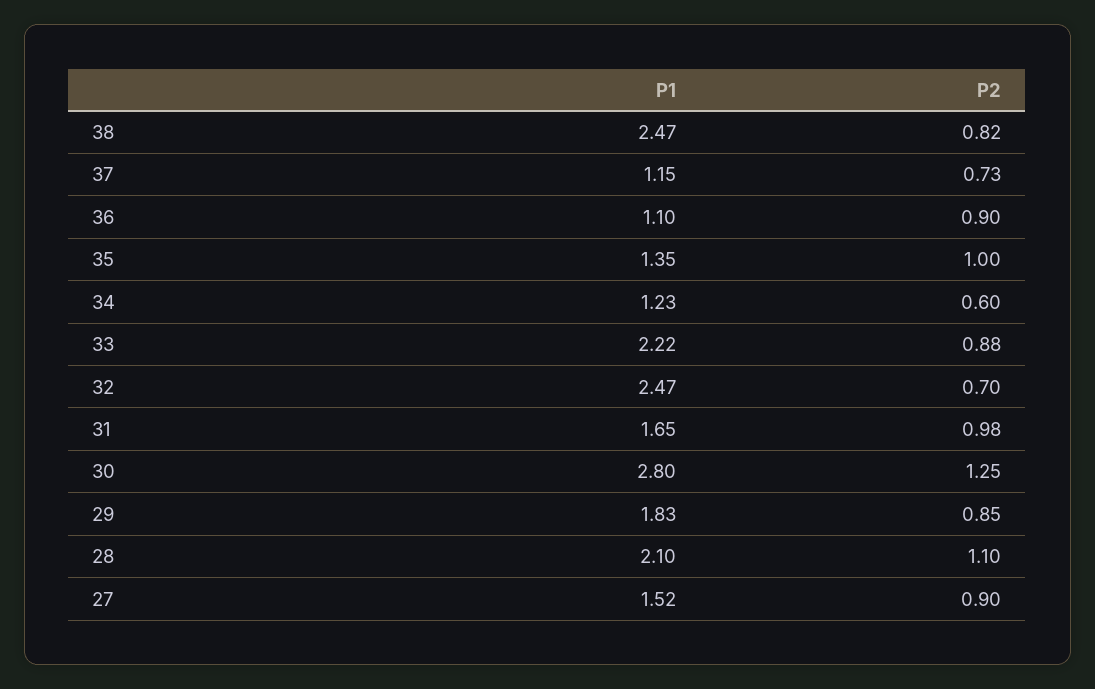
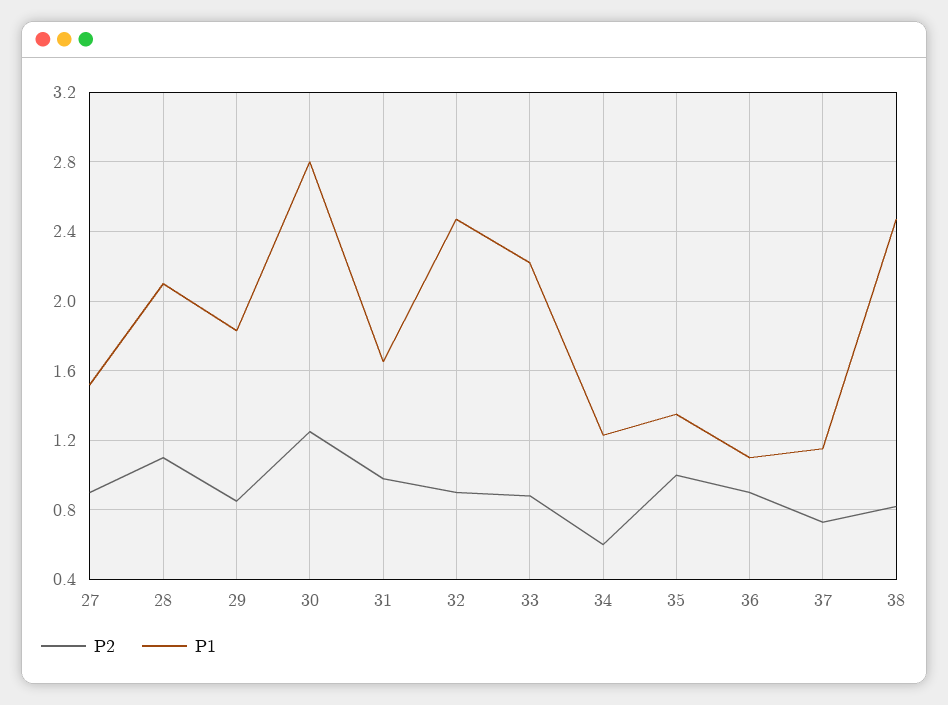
  {
    "P1": {
      "38": 2.47,
      "37": 1.15,
      "36": 1.1,
      "35": 1.35,
      "34": 1.23,
      "33": 2.22,
      "32": 2.47,
      "31": 1.65,
      "30": 2.8,
      "29": 1.83,
      "28": 2.1,
      "27": 1.52
    },
    "P2": {
      "38": 0.82,
      "37": 0.73,
      "36": 0.9,
      "35": 1,
      "34": 0.6,
      "33": 0.88,
-     "32": 0.7,
+     "32": 0.9,
      "31": 0.98,
      "30": 1.25,
      "29": 0.85,
      "28": 1.1,
      "27": 0.9
    }
  }

